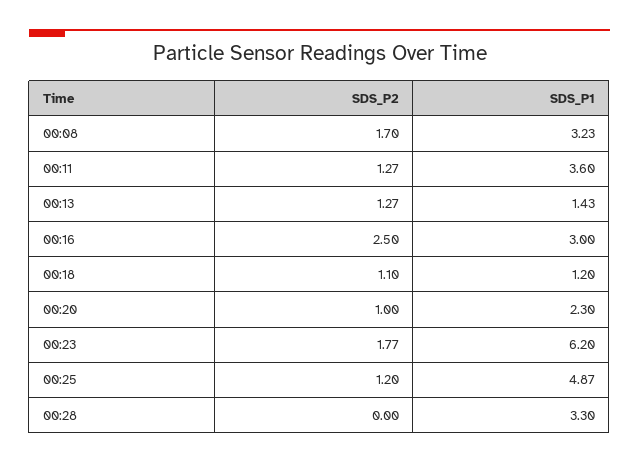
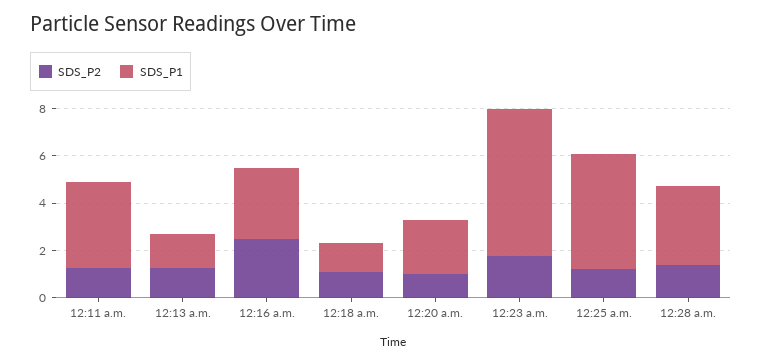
  {
    "SDS_P2": {
-     "00:08": 1.7,
      "00:11": 1.27,
      "00:13": 1.27,
      "00:16": 2.5,
      "00:18": 1.1,
      "00:20": 1,
      "00:23": 1.77,
      "00:25": 1.2,
-     "00:28": 0
+     "00:28": 1.5
    },
    "SDS_P1": {
-     "00:08": 3.23,
      "00:11": 3.6,
      "00:13": 1.43,
      "00:16": 3,
      "00:18": 1.2,
      "00:20": 2.3,
      "00:23": 6.2,
      "00:25": 4.87,
      "00:28": 3.3
    }
  }

